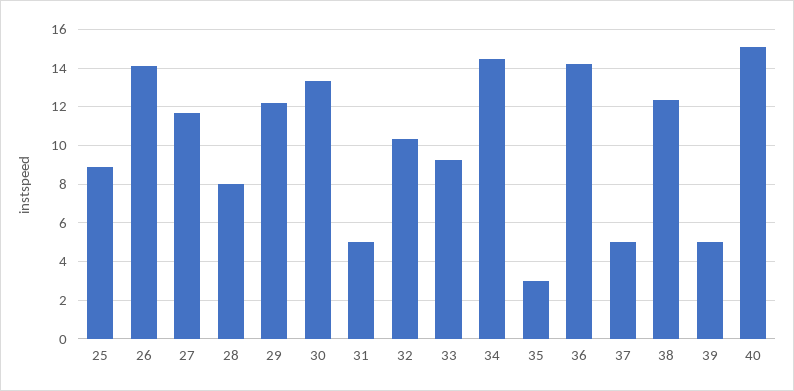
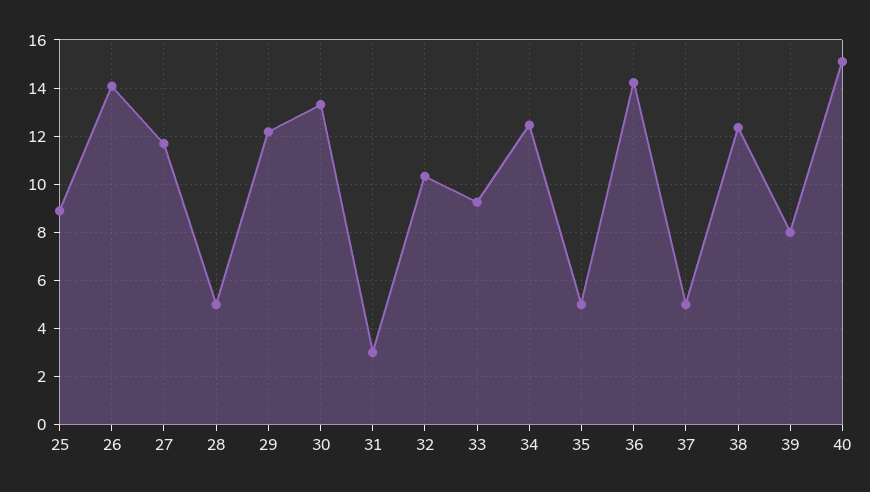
  {
    "25": 9,
    "26": 14,
    "27": 11.75,
-   "28": 8,
+   "28": 5,
    "29": 12.25,
    "30": 13.25,
-   "31": 5,
+   "31": 3,
    "32": 10.25,
    "33": 9.25,
-   "34": 14.5,
+   "34": 12.5,
-   "35": 3,
+   "35": 5,
    "36": 14.25,
    "37": 5,
    "38": 12.25,
-   "39": 5,
+   "39": 8,
    "40": 15
  }

